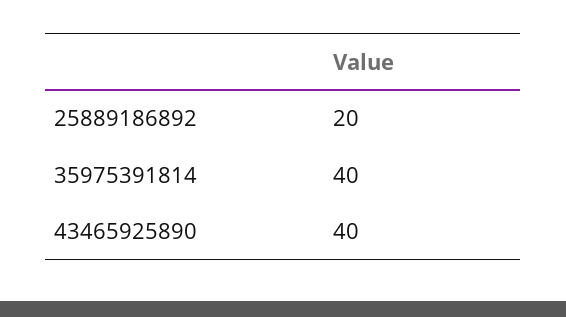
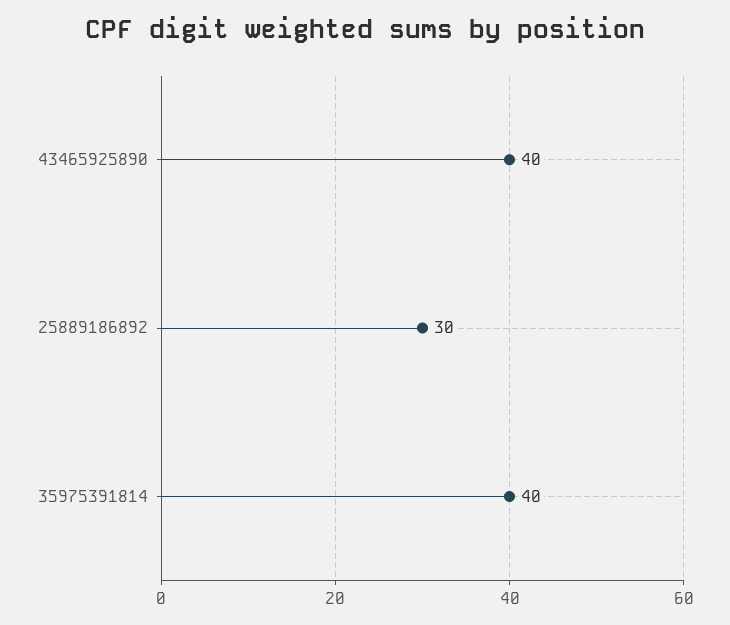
  {
-   "25889186892": 20,
+   "25889186892": 30,
    "35975391814": 40,
    "43465925890": 40
  }

